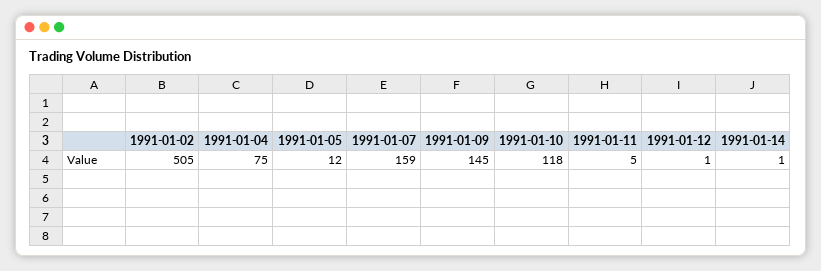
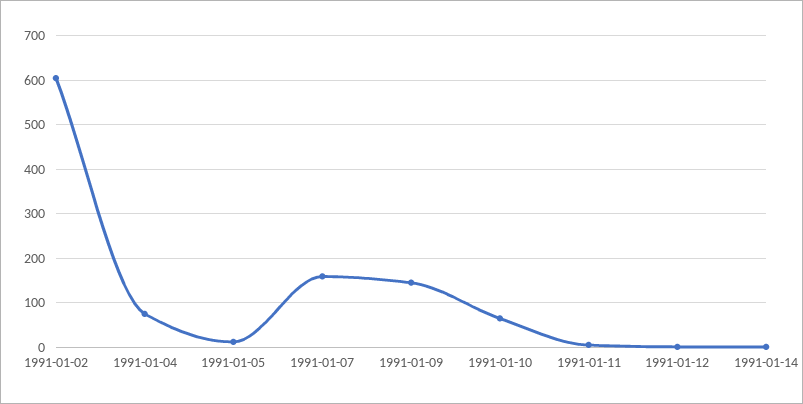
  {
-   "1991-01-02": 505,
+   "1991-01-02": 600,
    "1991-01-04": 75,
    "1991-01-05": 12,
    "1991-01-07": 159,
    "1991-01-09": 145,
-   "1991-01-10": 118,
+   "1991-01-10": 60,
    "1991-01-11": 5,
    "1991-01-12": 1,
    "1991-01-14": 1
  }

